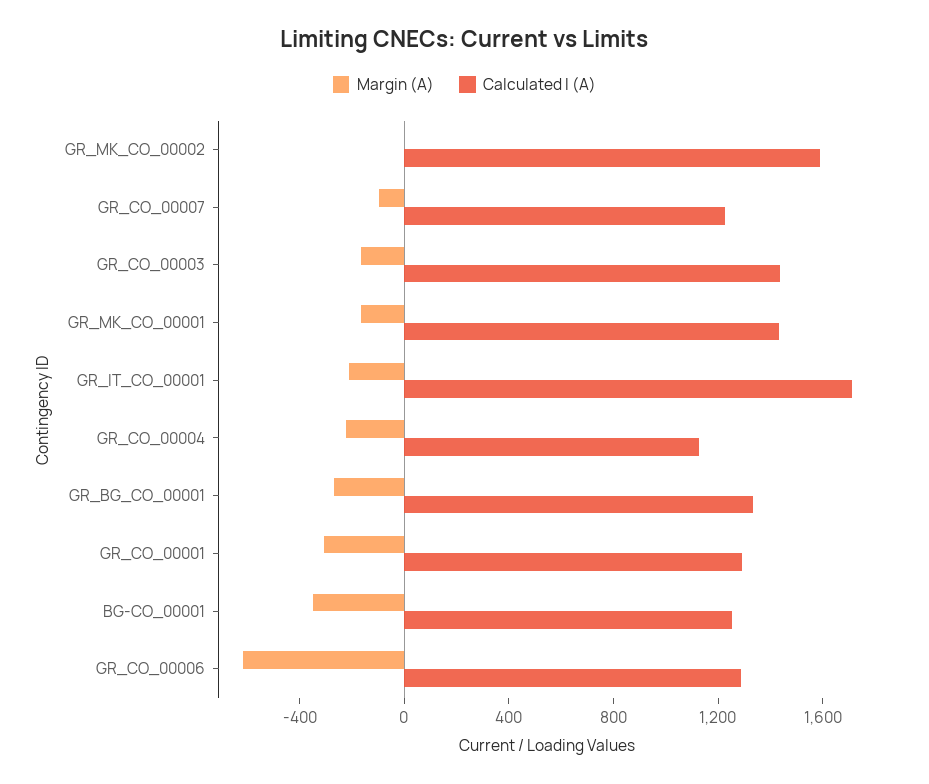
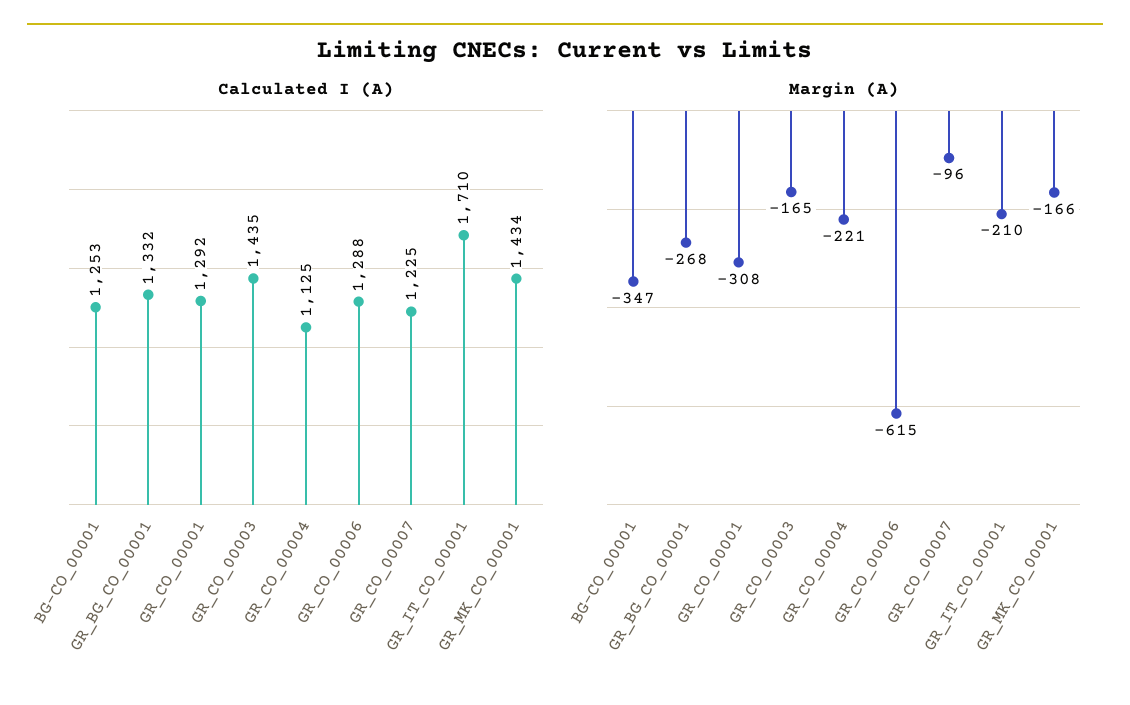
  {
    "Margin (A)": {
-     "GR_MK_CO_00002": 0,
      "GR_CO_00007": -96,
      "GR_CO_00003": -165,
      "GR_MK_CO_00001": -166,
      "GR_IT_CO_00001": -210,
      "GR_CO_00004": -221,
      "GR_BG_CO_00001": -268,
      "GR_CO_00001": -308,
      "BG-CO_00001": -347,
      "GR_CO_00006": -615
    },
    "Calculated I (A)": {
-     "GR_MK_CO_00002": 1600,
      "GR_CO_00007": 1225,
      "GR_CO_00003": 1435,
      "GR_MK_CO_00001": 1434,
      "GR_IT_CO_00001": 1710,
      "GR_CO_00004": 1125,
      "GR_BG_CO_00001": 1332,
      "GR_CO_00001": 1292,
      "BG-CO_00001": 1253,
      "GR_CO_00006": 1288
    }
  }

